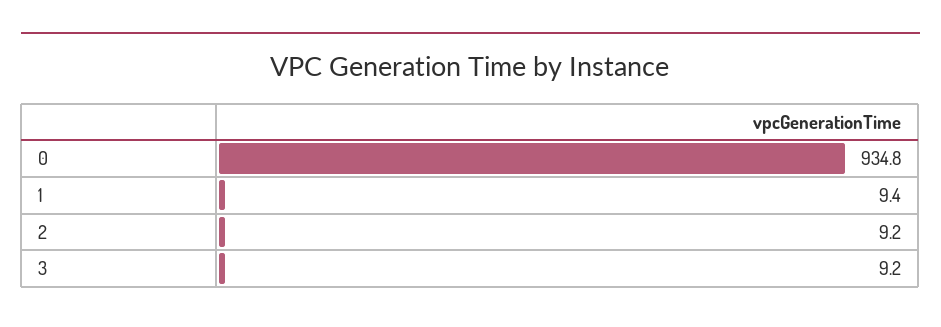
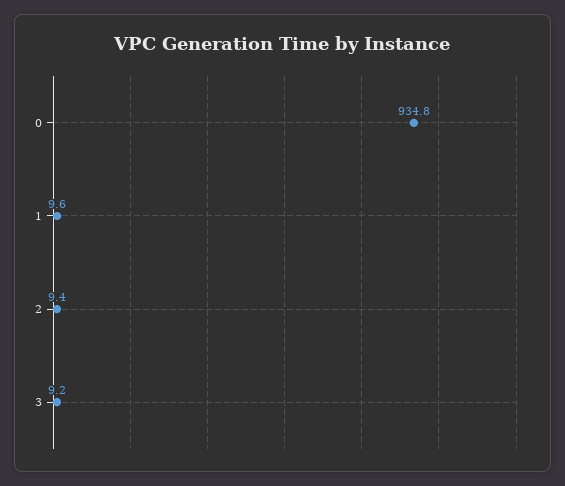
  {
    "0": 934.8,
-   "1": 9.4,
+   "1": 9.6,
-   "2": 9.2,
+   "2": 9.4,
    "3": 9.2
  }

